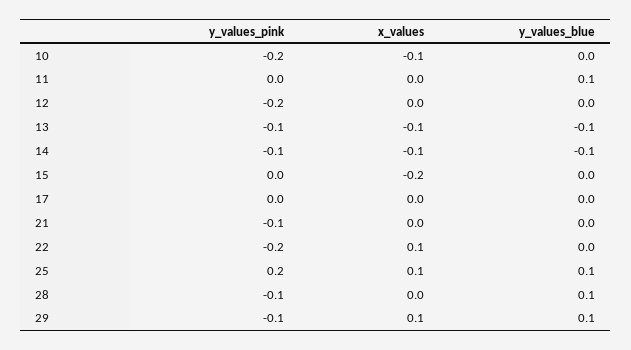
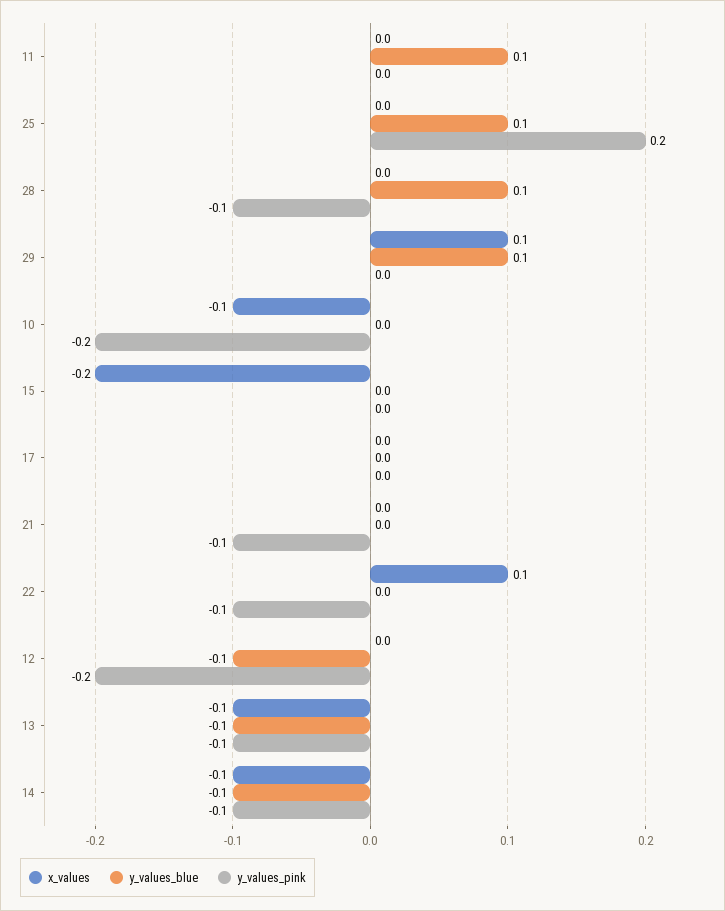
  {
    "y_values_pink": {
      "10": -0.2,
      "11": 0,
      "12": -0.2,
      "13": -0.1,
      "14": -0.1,
      "15": 0,
      "17": 0,
      "21": -0.1,
-     "22": -0.2,
+     "22": -0.1,
      "25": 0.2,
      "28": -0.1,
-     "29": -0.1
+     "29": 0
    },
    "x_values": {
      "10": -0.1,
      "11": 0,
      "12": 0,
      "13": -0.1,
      "14": -0.1,
      "15": -0.2,
      "17": 0,
      "21": 0,
      "22": 0.1,
-     "25": 0.1,
+     "25": 0,
      "28": 0,
      "29": 0.1
    },
    "y_values_blue": {
      "10": 0,
      "11": 0.1,
-     "12": 0,
+     "12": -0.1,
      "13": -0.1,
      "14": -0.1,
      "15": 0,
      "17": 0,
      "21": 0,
      "22": 0,
      "25": 0.1,
      "28": 0.1,
      "29": 0.1
    }
  }

